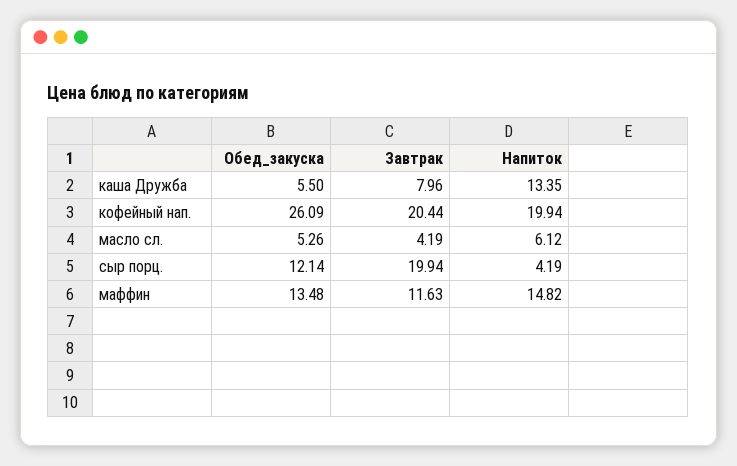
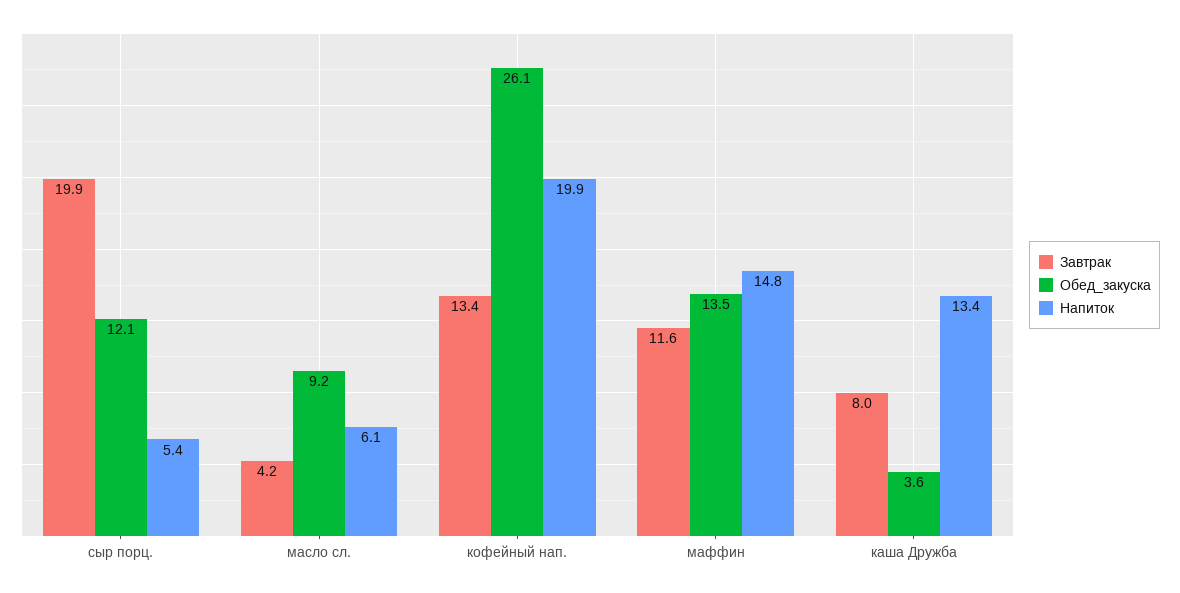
  {
    "Обед_закуска": {
-     "каша Дружба": 5.5,
+     "каша Дружба": 3.6,
      "кофейный нап.": 26.09,
-     "масло сл.": 5.26,
+     "масло сл.": 9.2,
      "сыр порц.": 12.14,
      "маффин": 13.48
    },
    "Завтрак": {
      "каша Дружба": 7.96,
-     "кофейный нап.": 20.44,
+     "кофейный нап.": 13.4,
      "масло сл.": 4.19,
      "сыр порц.": 19.94,
      "маффин": 11.63
    },
    "Напиток": {
      "каша Дружба": 13.35,
      "кофейный нап.": 19.94,
      "масло сл.": 6.12,
-     "сыр порц.": 4.19,
+     "сыр порц.": 5.4,
      "маффин": 14.82
    }
  }

